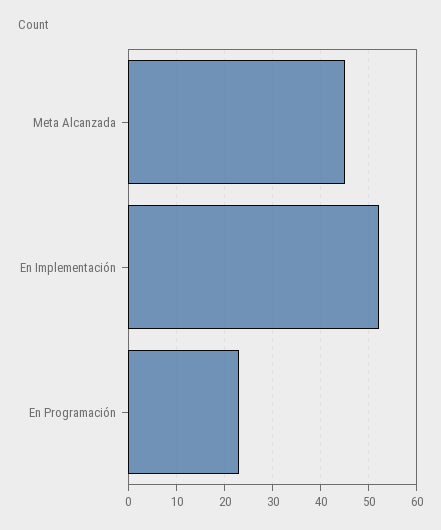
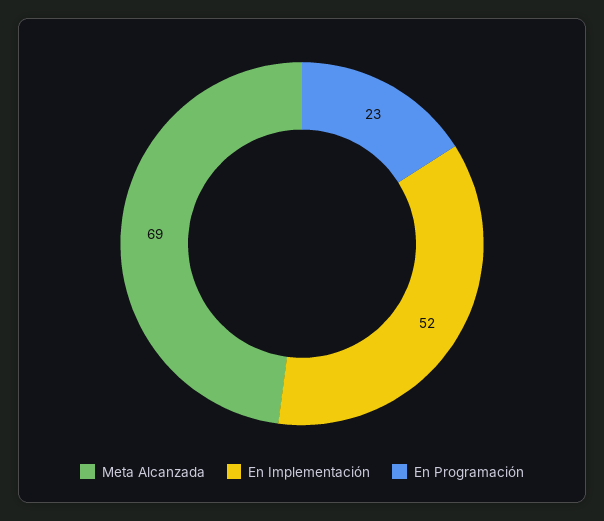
  {
-   "Meta Alcanzada": 45,
+   "Meta Alcanzada": 69,
    "En Implementación": 52,
    "En Programación": 23
  }

